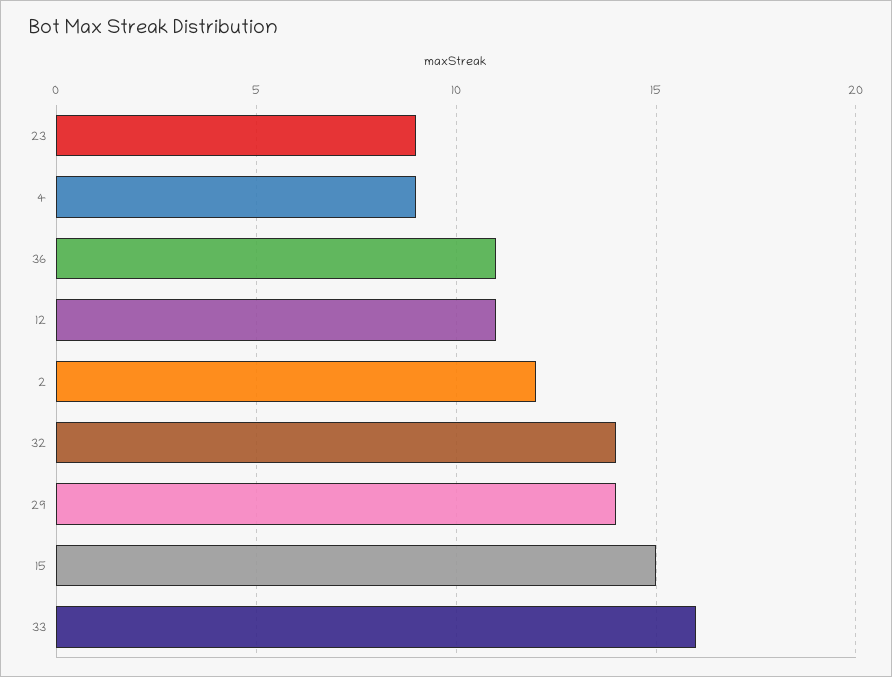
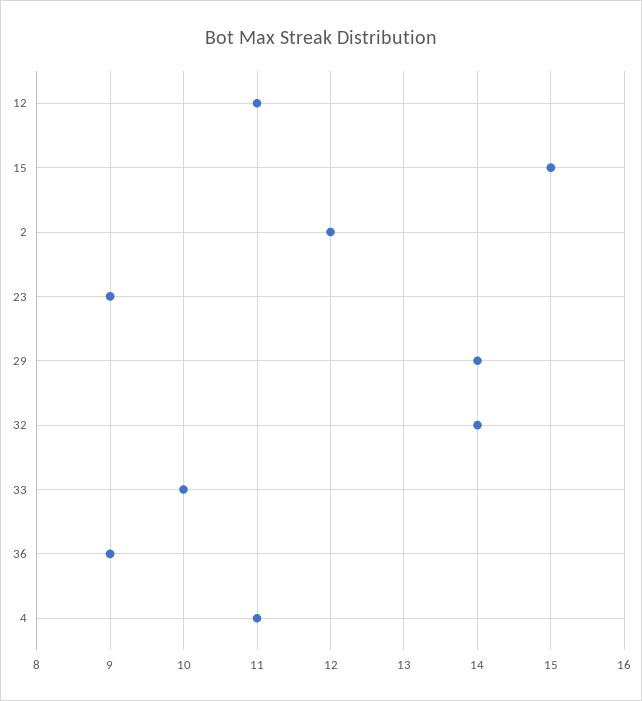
  {
    "23": 9,
-   "4": 9,
+   "4": 11,
-   "36": 11,
+   "36": 9,
    "12": 11,
    "2": 12,
    "32": 14,
    "29": 14,
    "15": 15,
-   "33": 16
+   "33": 10
  }

